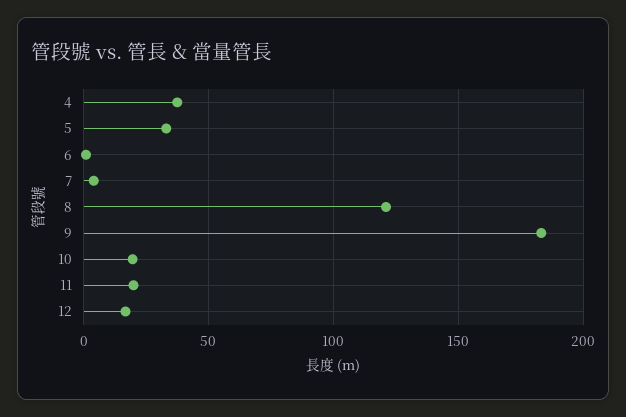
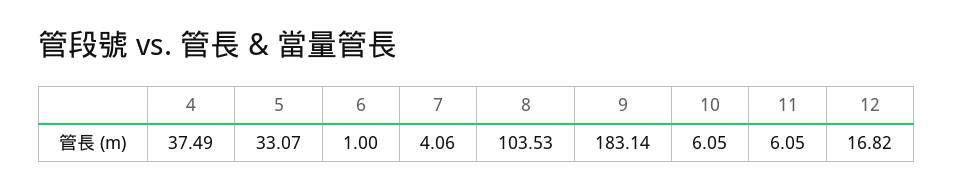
  {
    "4": 37.49,
    "5": 33.07,
    "6": 1,
    "7": 4.06,
-   "8": 120,
+   "8": 103.53,
    "9": 183.14,
-   "10": 20,
+   "10": 6.05,
-   "11": 20,
+   "11": 6.05,
    "12": 16.82
  }

